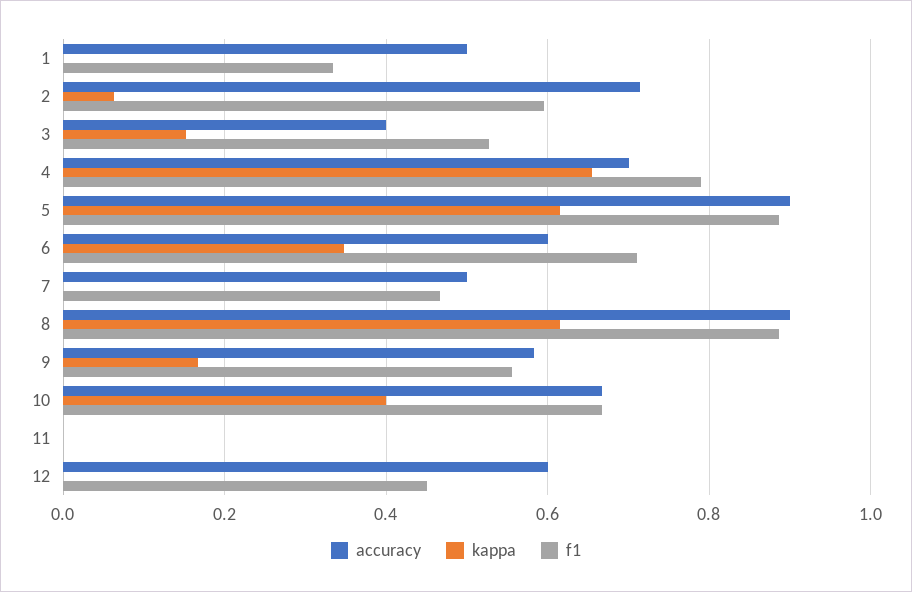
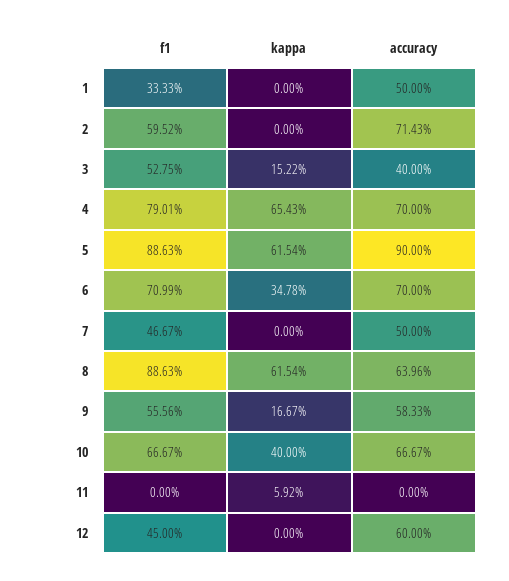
  {
    "accuracy": {
      "1": 0.5,
      "2": 0.7143,
      "3": 0.4,
      "4": 0.7,
      "5": 0.9,
-     "6": 0.6,
+     "6": 0.7,
      "7": 0.5,
-     "8": 0.9,
+     "8": 0.6396,
      "9": 0.5833,
      "10": 0.6667,
      "11": 0,
      "12": 0.6
    },
    "kappa": {
      "1": 0,
-     "2": 0.06,
+     "2": 0,
      "3": 0.1522,
      "4": 0.6543,
      "5": 0.6154,
      "6": 0.3478,
      "7": 0,
      "8": 0.6154,
      "9": 0.1667,
      "10": 0.4,
-     "11": 0,
+     "11": 0.0592,
      "12": 0
    },
    "f1": {
      "1": 0.3333,
      "2": 0.5952,
      "3": 0.5275,
      "4": 0.7901,
      "5": 0.8863,
      "6": 0.7099,
      "7": 0.4667,
      "8": 0.8863,
      "9": 0.5556,
      "10": 0.6667,
      "11": 0,
      "12": 0.45
    }
  }

